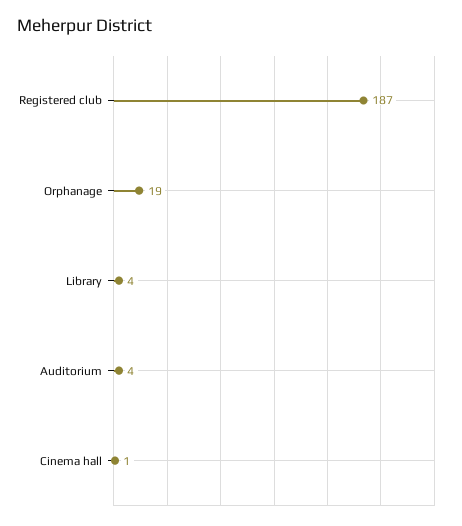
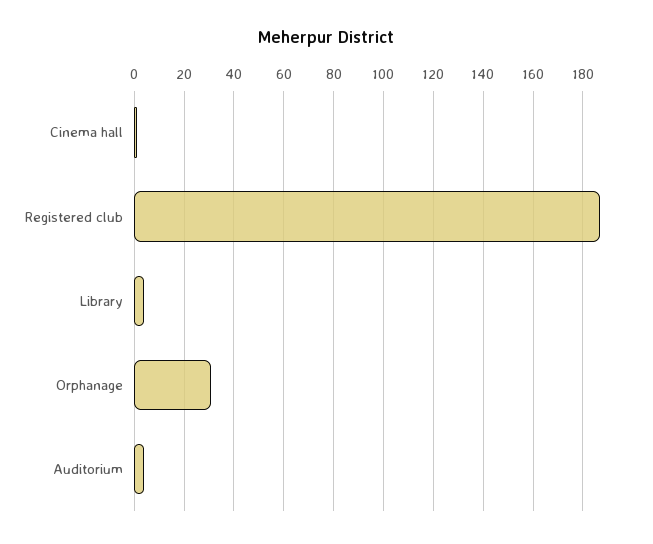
  {
    "Registered club": 187,
-   "Orphanage": 19,
+   "Orphanage": 30,
    "Library": 4,
    "Auditorium": 4,
    "Cinema hall": 1
  }

